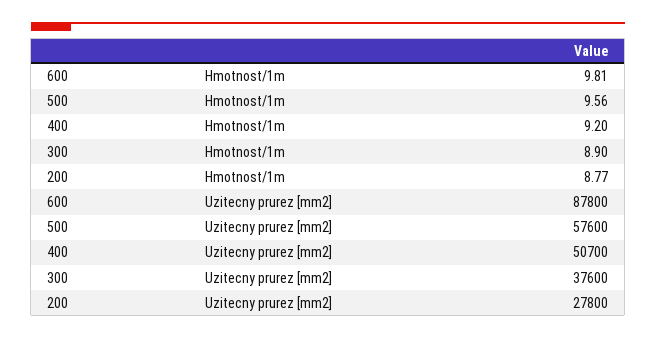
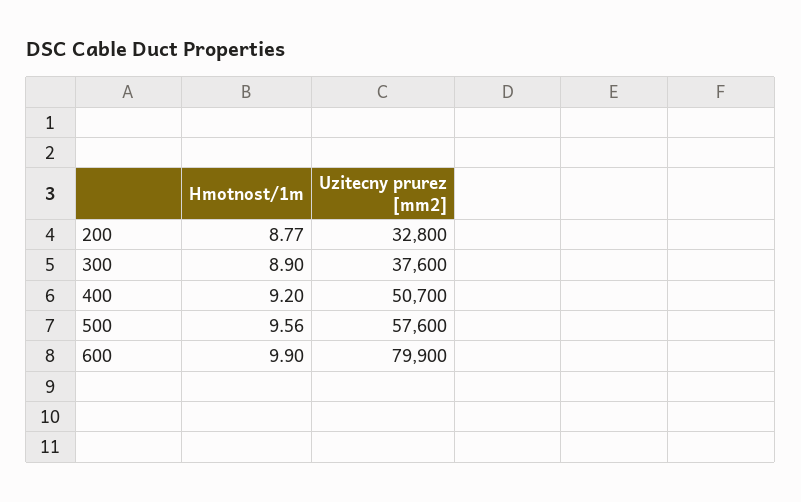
  {
    "600": {
-     "Hmotnost/1m": 9.81,
+     "Hmotnost/1m": 9.9,
-     "Uzitecny prurez [mm2]": 87800
+     "Uzitecny prurez [mm2]": 79900
    },
    "500": {
      "Hmotnost/1m": 9.56,
      "Uzitecny prurez [mm2]": 57600
    },
    "400": {
      "Hmotnost/1m": 9.2,
      "Uzitecny prurez [mm2]": 50700
    },
    "300": {
      "Hmotnost/1m": 8.9,
      "Uzitecny prurez [mm2]": 37600
    },
    "200": {
      "Hmotnost/1m": 8.77,
-     "Uzitecny prurez [mm2]": 27800
+     "Uzitecny prurez [mm2]": 32800
    }
  }

